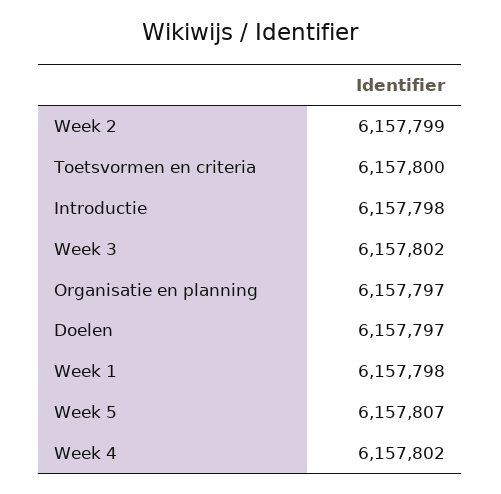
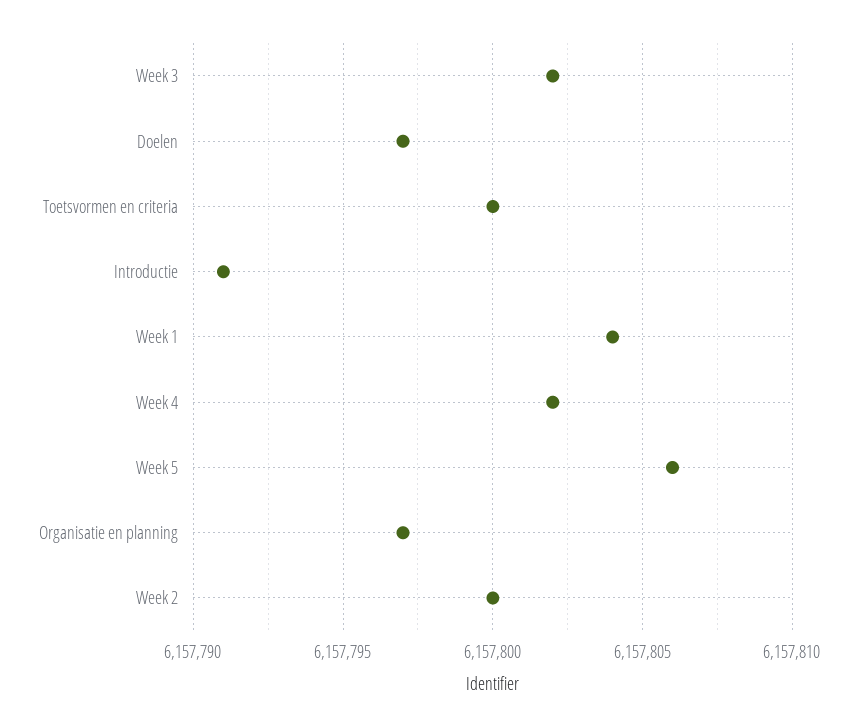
  {
-   "Week 2": 6157799,
+   "Week 2": 6157800,
    "Toetsvormen en criteria": 6157800,
-   "Introductie": 6157798,
+   "Introductie": 6157791,
    "Week 3": 6157802,
    "Organisatie en planning": 6157797,
    "Doelen": 6157797,
-   "Week 1": 6157798,
+   "Week 1": 6157804,
-   "Week 5": 6157807,
+   "Week 5": 6157806,
    "Week 4": 6157802
  }

